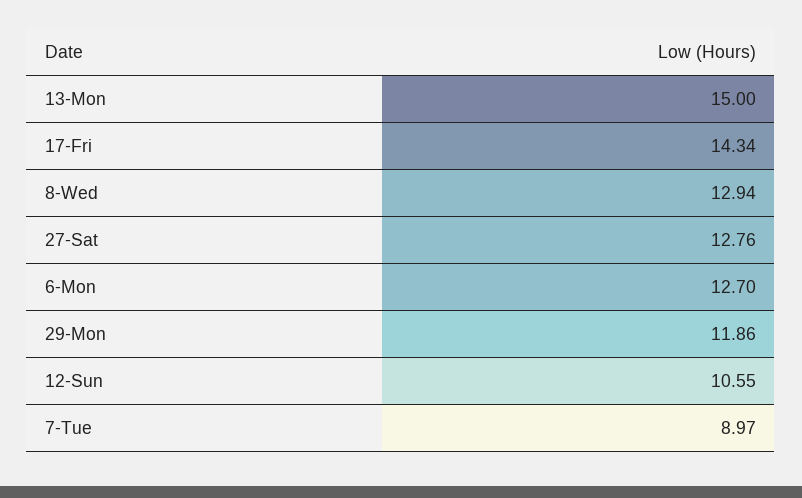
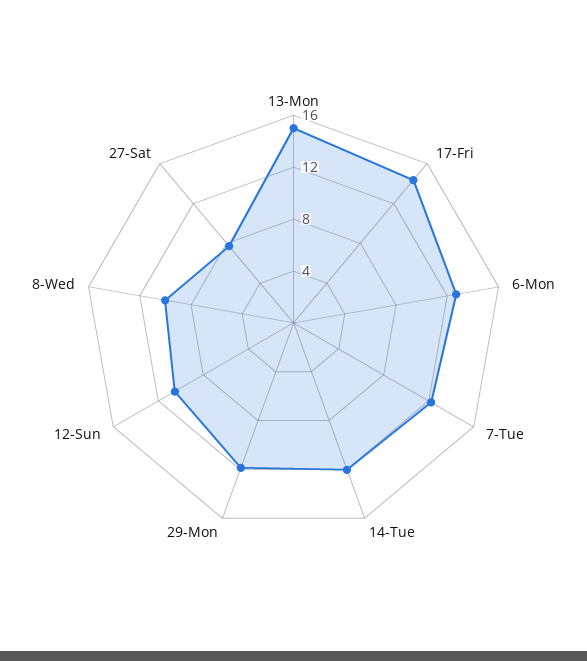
  {
    "13-Mon": 15,
    "17-Fri": 14.34,
-   "8-Wed": 12.94,
+   "8-Wed": 10,
-   "27-Sat": 12.76,
+   "27-Sat": 8,
    "6-Mon": 12.7,
    "29-Mon": 11.86,
    "12-Sun": 10.55,
-   "7-Tue": 8.97
+   "7-Tue": 12,
+   "14-Tue": 12
  }

